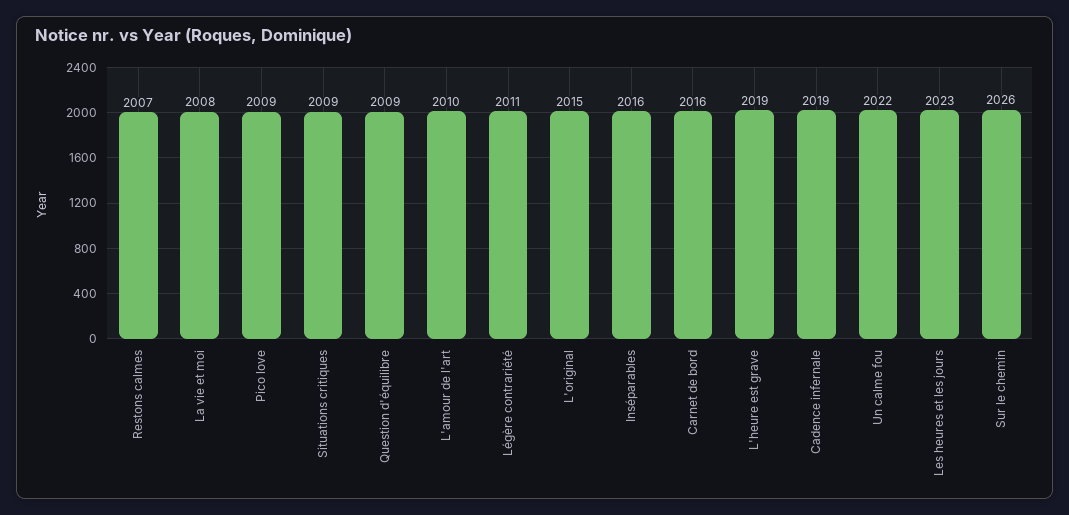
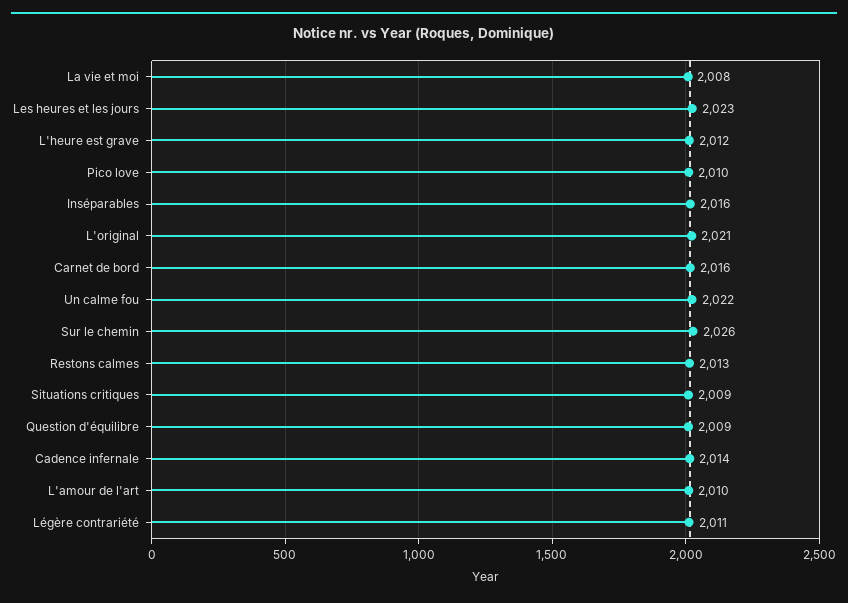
  {
-   "Restons calmes": 2007,
+   "Restons calmes": 2013,
    "La vie et moi": 2008,
-   "Pico love": 2009,
+   "Pico love": 2010,
    "Situations critiques": 2009,
    "Question d'équilibre": 2009,
    "L'amour de l'art": 2010,
    "Légère contrariété": 2011,
-   "L'original": 2015,
+   "L'original": 2021,
    "Inséparables": 2016,
    "Carnet de bord": 2016,
-   "L'heure est grave": 2019,
+   "L'heure est grave": 2012,
-   "Cadence infernale": 2019,
+   "Cadence infernale": 2014,
    "Un calme fou": 2022,
    "Les heures et les jours": 2023,
    "Sur le chemin": 2026
  }

